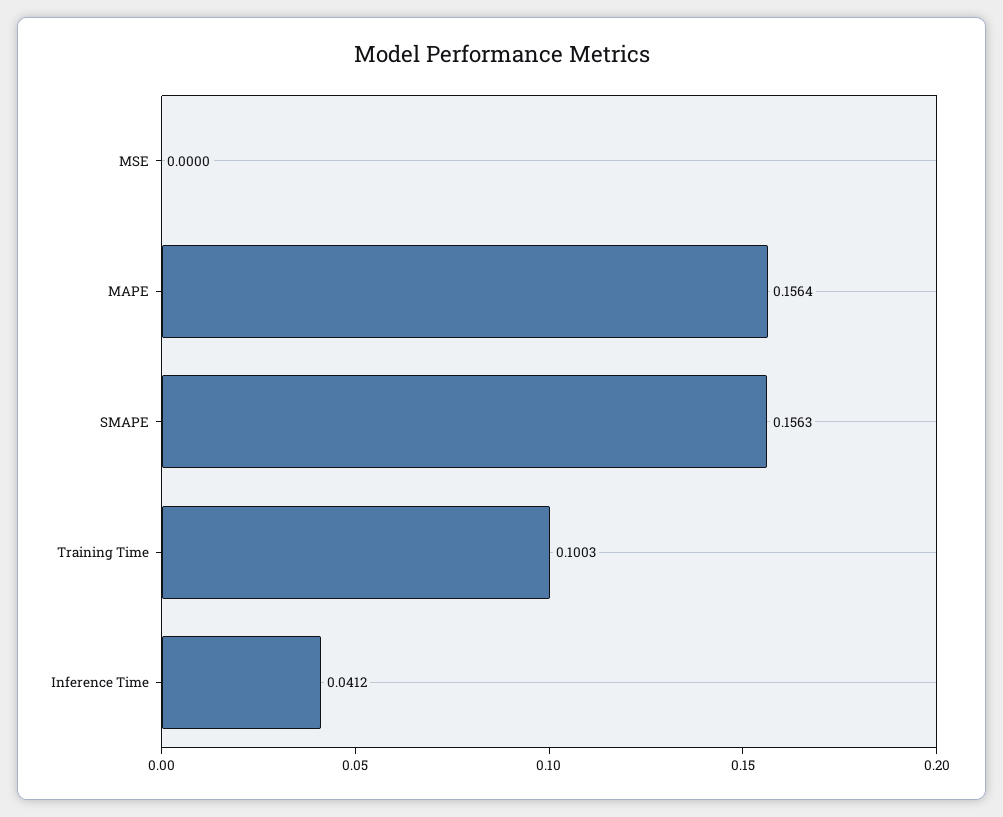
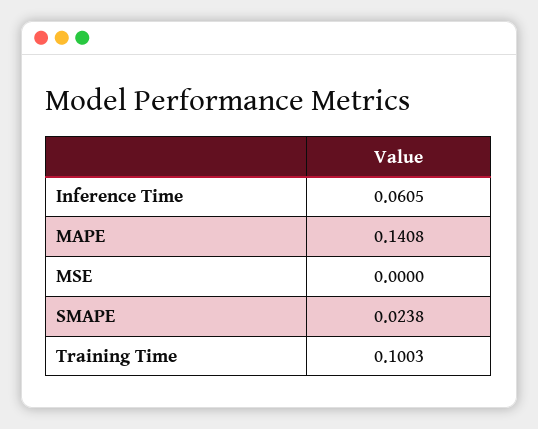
  {
    "MSE": 0,
-   "MAPE": 0.1564,
+   "MAPE": 0.1408,
-   "SMAPE": 0.1563,
+   "SMAPE": 0.0238,
    "Training Time": 0.1003,
-   "Inference Time": 0.0412
+   "Inference Time": 0.0605
  }

